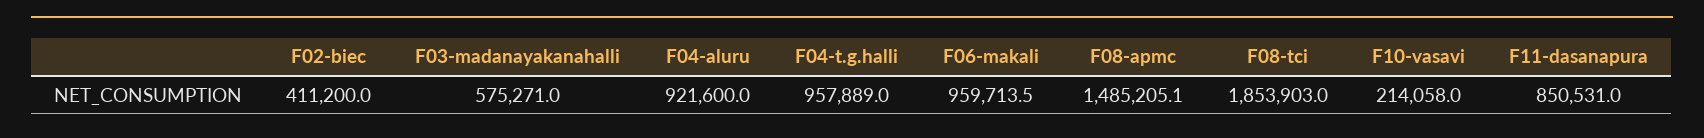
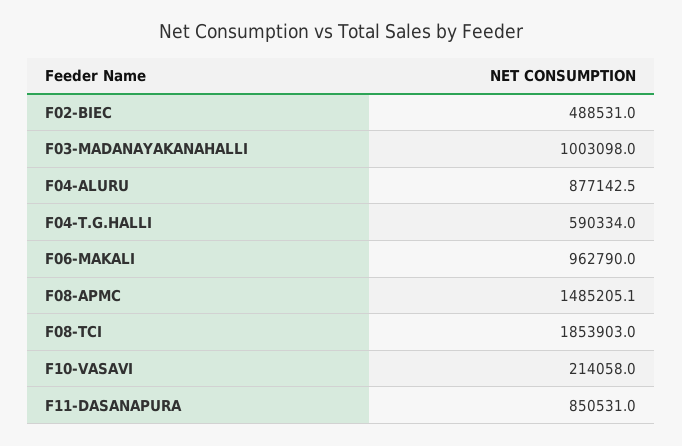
  {
-   "F02-biec": 411200,
+   "F02-biec": 488531,
-   "F03-madanayakanahalli": 575271,
+   "F03-madanayakanahalli": 1003098,
-   "F04-aluru": 921600,
+   "F04-aluru": 877142.5,
-   "F04-t.g.halli": 957889,
+   "F04-t.g.halli": 590334,
-   "F06-makali": 959713.5,
+   "F06-makali": 962790,
    "F08-apmc": 1485205.1,
    "F08-tci": 1853903,
    "F10-vasavi": 214058,
    "F11-dasanapura": 850531
  }

